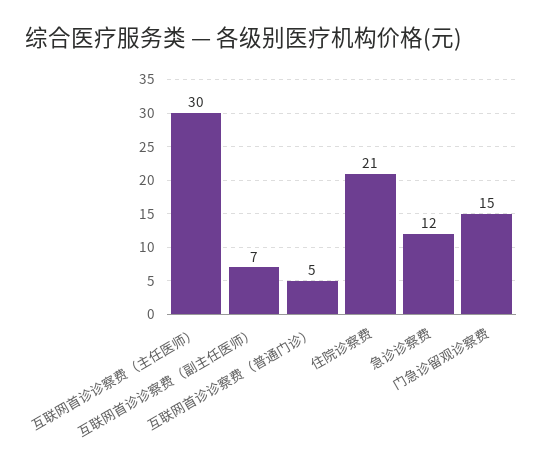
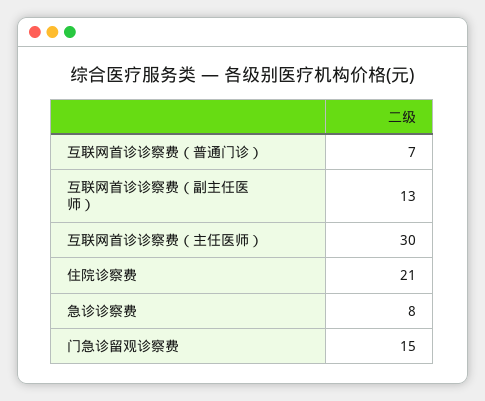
  {
    "互联网首诊诊察费（主任医师）": 30,
-   "互联网首诊诊察费（副主任医师）": 7,
+   "互联网首诊诊察费（副主任医师）": 13,
-   "互联网首诊诊察费（普通门诊）": 5,
+   "互联网首诊诊察费（普通门诊）": 7,
    "住院诊察费": 21,
-   "急诊诊察费": 12,
+   "急诊诊察费": 8,
    "门急诊留观诊察费": 15
  }

